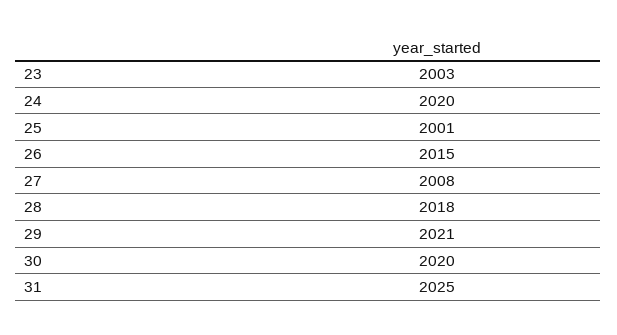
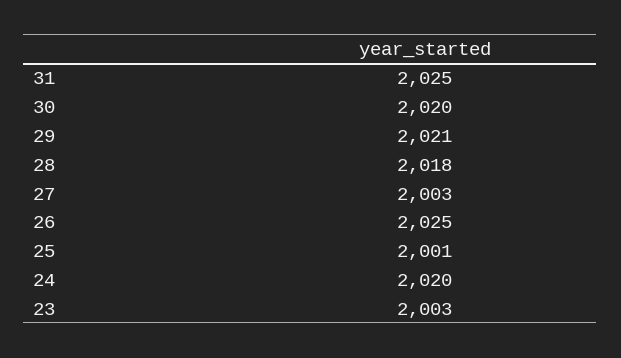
  {
    "23": 2003,
    "24": 2020,
    "25": 2001,
-   "26": 2015,
+   "26": 2025,
-   "27": 2008,
+   "27": 2003,
    "28": 2018,
    "29": 2021,
    "30": 2020,
    "31": 2025
  }

